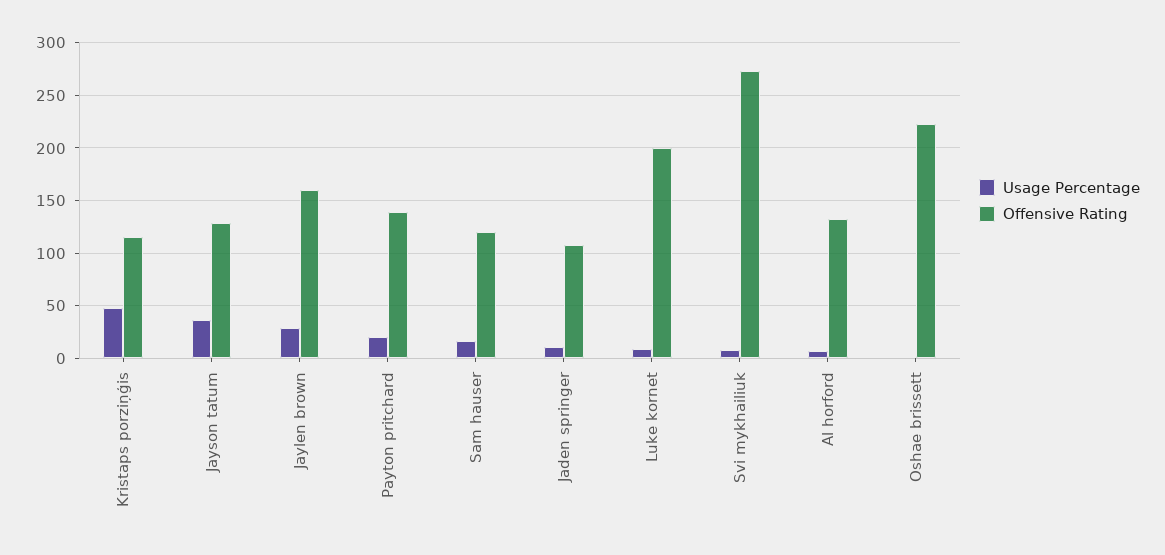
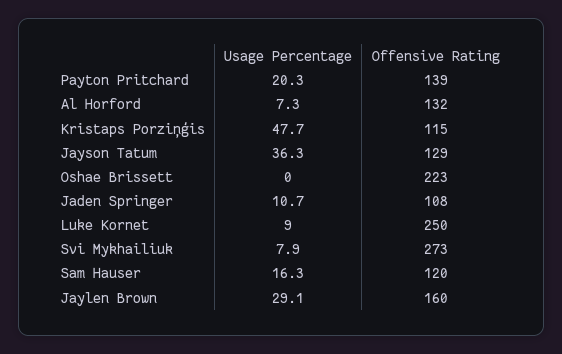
  {
    "Usage Percentage": {
      "Kristaps porziņģis": 47.7,
      "Jayson tatum": 36.3,
      "Jaylen brown": 29.1,
      "Payton pritchard": 20.3,
      "Sam hauser": 16.3,
      "Jaden springer": 10.7,
      "Luke kornet": 9,
      "Svi mykhailiuk": 7.9,
      "Al horford": 7.3,
      "Oshae brissett": 0
    },
    "Offensive Rating": {
      "Kristaps porziņģis": 115,
      "Jayson tatum": 129,
      "Jaylen brown": 160,
      "Payton pritchard": 139,
      "Sam hauser": 120,
      "Jaden springer": 108,
-     "Luke kornet": 200,
+     "Luke kornet": 250,
      "Svi mykhailiuk": 273,
      "Al horford": 132,
      "Oshae brissett": 223
    }
  }

